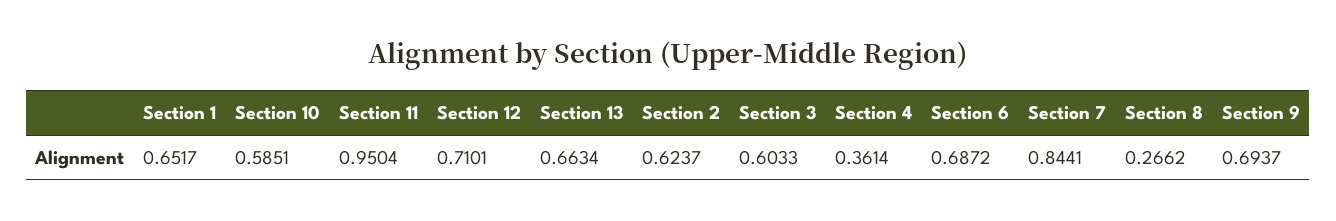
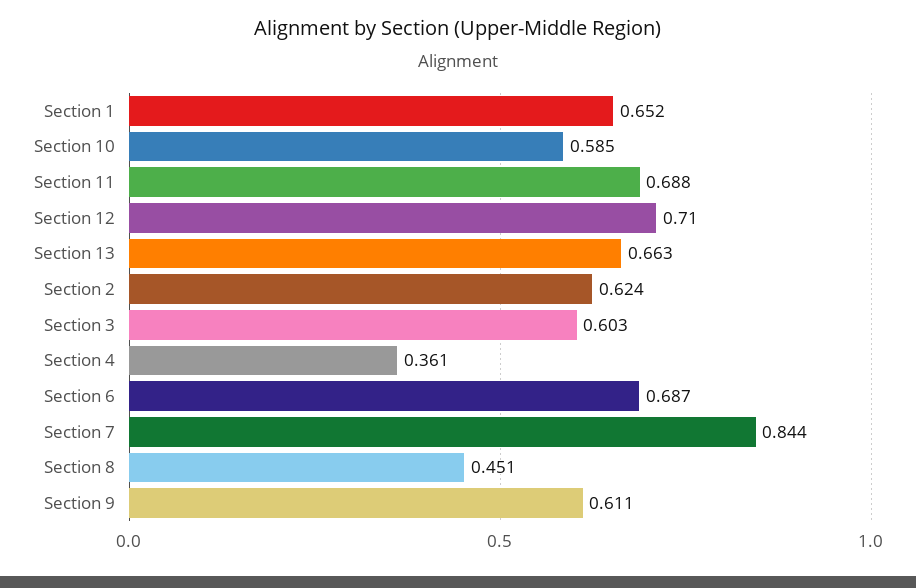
  {
    "Section 1": 0.6517,
    "Section 10": 0.5851,
-   "Section 11": 0.9504,
+   "Section 11": 0.688,
    "Section 12": 0.7101,
    "Section 13": 0.6634,
    "Section 2": 0.6237,
    "Section 3": 0.6033,
    "Section 4": 0.3614,
    "Section 6": 0.6872,
    "Section 7": 0.8441,
-   "Section 8": 0.2662,
+   "Section 8": 0.451,
-   "Section 9": 0.6937
+   "Section 9": 0.611
  }

